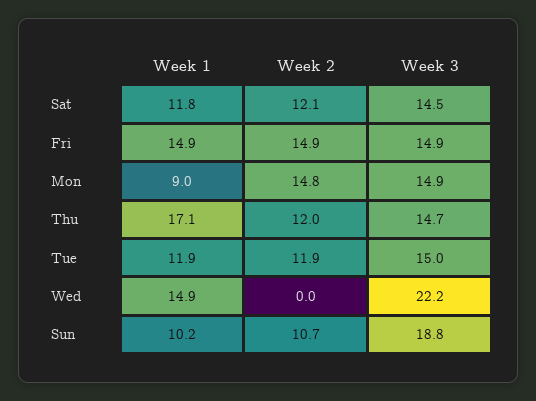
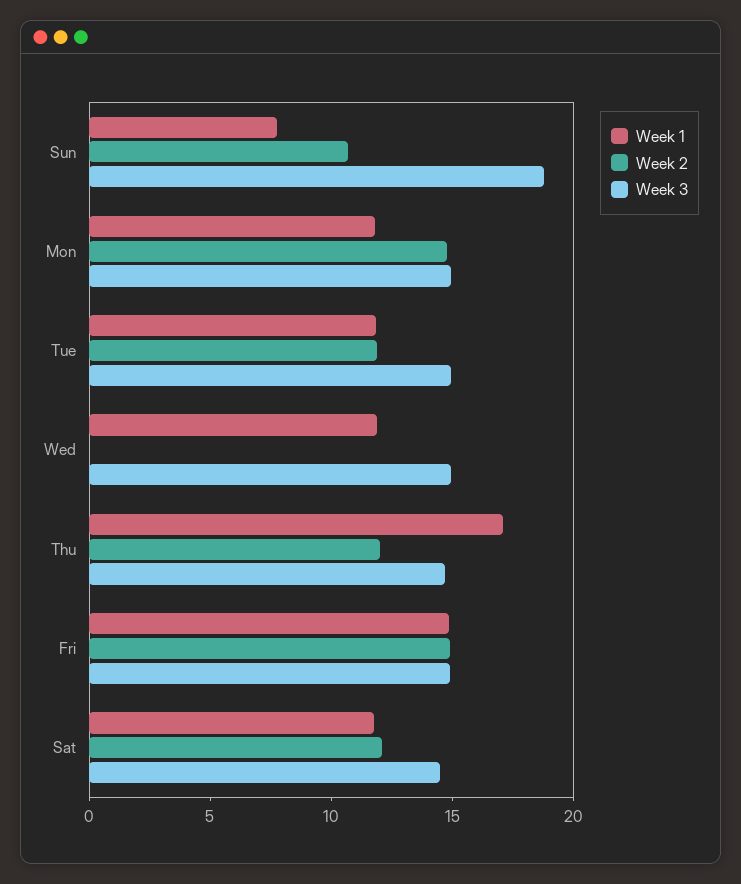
  {
    "Week 1": {
      "Sat": 11.8,
      "Fri": 14.9,
-     "Mon": 9,
+     "Mon": 12,
      "Thu": 17.1,
      "Tue": 11.9,
-     "Wed": 14.9,
+     "Wed": 12,
-     "Sun": 10.2
+     "Sun": 8
    },
    "Week 2": {
      "Sat": 12.1,
      "Fri": 14.9,
      "Mon": 14.8,
      "Thu": 12,
      "Tue": 11.9,
      "Wed": 0,
      "Sun": 10.7
    },
    "Week 3": {
      "Sat": 14.5,
      "Fri": 14.9,
      "Mon": 14.9,
      "Thu": 14.7,
      "Tue": 15,
-     "Wed": 22.2,
+     "Wed": 15,
      "Sun": 18.8
    }
  }

